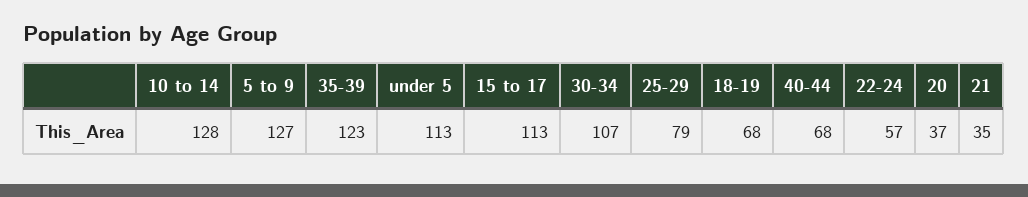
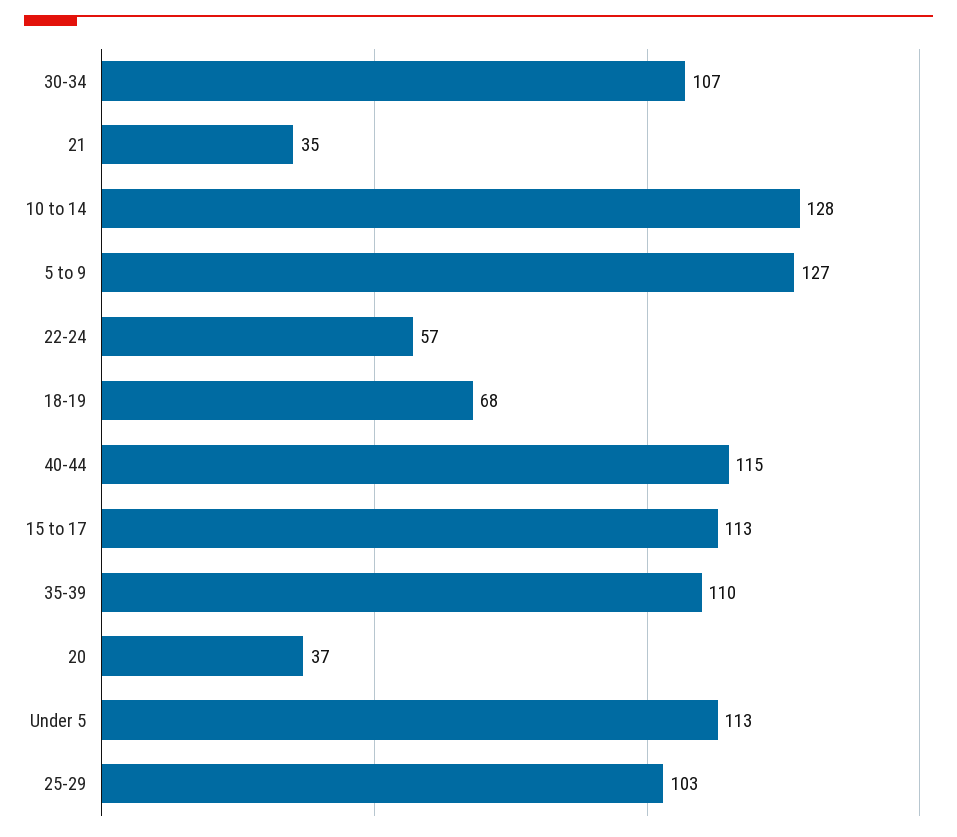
  {
    "10 to 14": 128,
    "5 to 9": 127,
-   "35-39": 123,
+   "35-39": 110,
    "under 5": 113,
    "15 to 17": 113,
    "30-34": 107,
-   "25-29": 79,
+   "25-29": 103,
    "18-19": 68,
-   "40-44": 68,
+   "40-44": 115,
    "22-24": 57,
    "20": 37,
    "21": 35
  }

